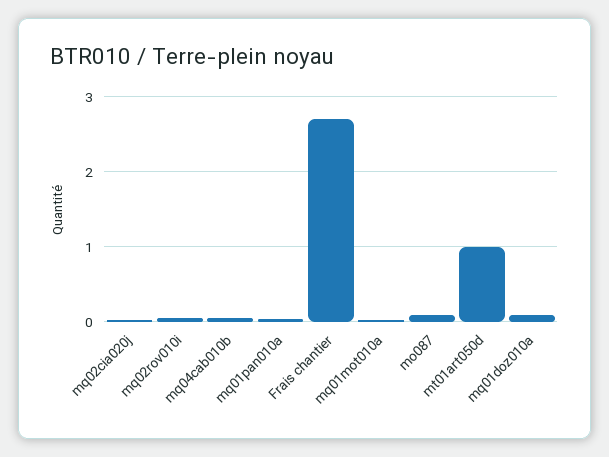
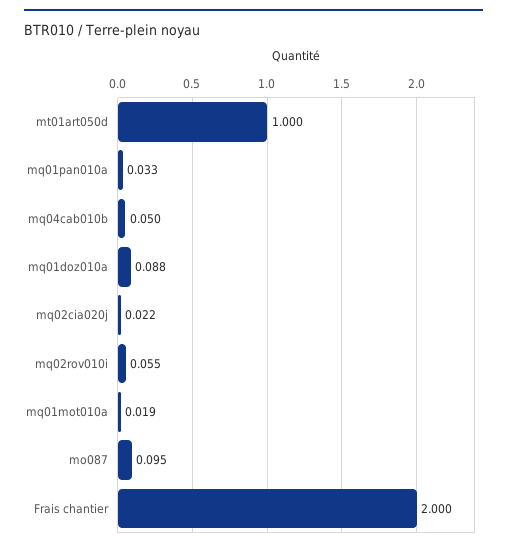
  {
    "mq02cia020j": 0.022,
    "mq02rov010i": 0.055,
    "mq04cab010b": 0.05,
    "mq01pan010a": 0.033,
-   "Frais chantier": 2.7,
+   "Frais chantier": 2,
    "mq01mot010a": 0.019,
    "mo087": 0.095,
    "mt01art050d": 1,
    "mq01doz010a": 0.088
  }

